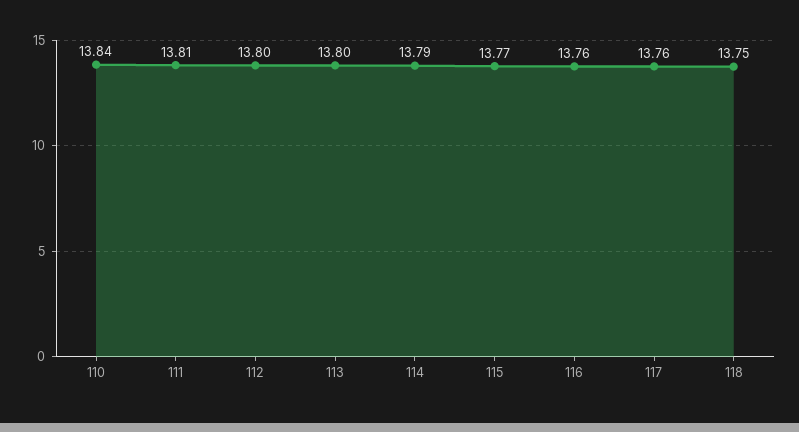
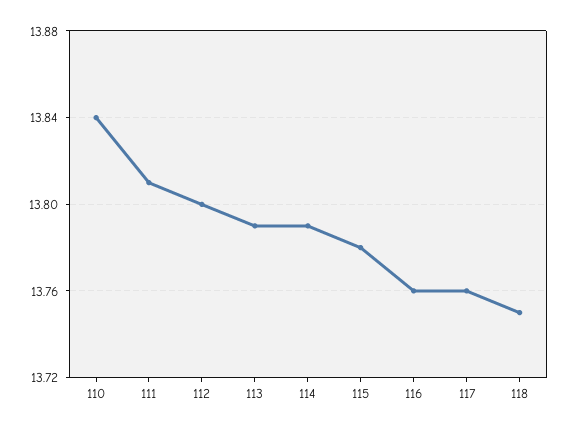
  {
    "110": 13.84,
    "111": 13.81,
    "112": 13.8,
-   "113": 13.8,
+   "113": 13.79,
    "114": 13.79,
-   "115": 13.77,
+   "115": 13.78,
    "116": 13.76,
    "117": 13.76,
    "118": 13.75
  }

